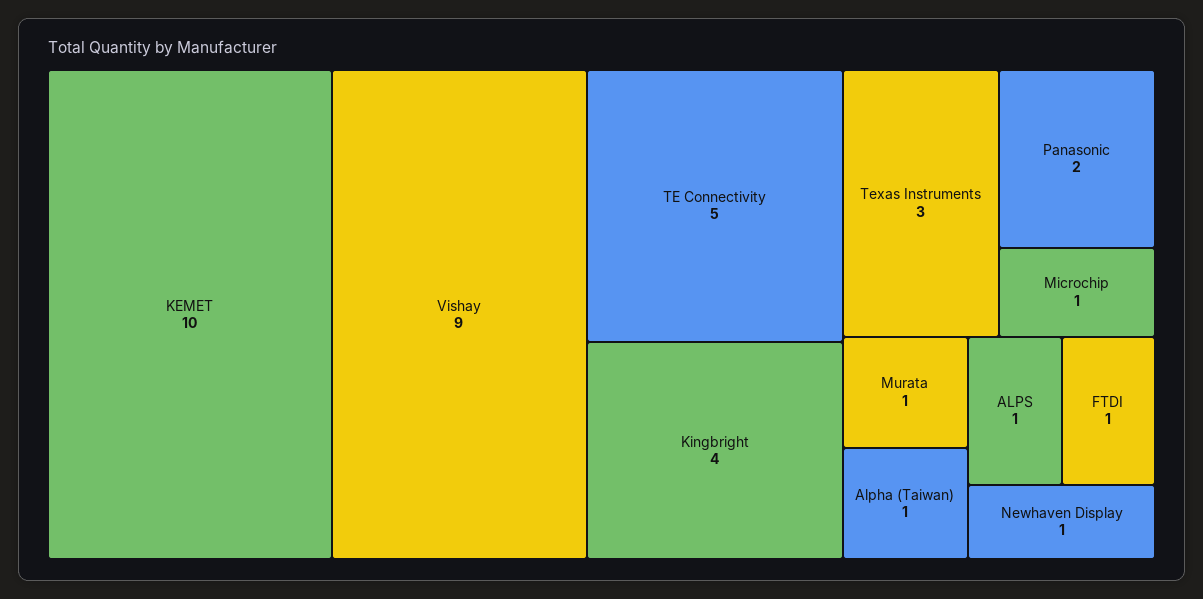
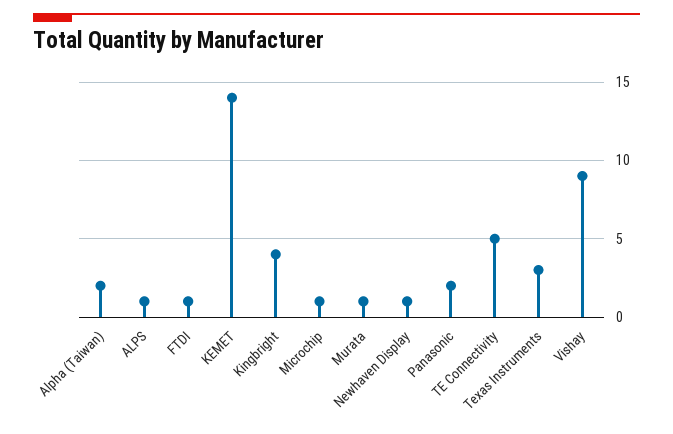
  {
-   "KEMET": 10,
+   "KEMET": 14,
    "Vishay": 9,
    "TE Connectivity": 5,
    "Kingbright": 4,
    "Texas Instruments": 3,
    "Panasonic": 2,
    "Microchip": 1,
    "Murata": 1,
-   "Alpha (Taiwan)": 1,
+   "Alpha (Taiwan)": 2,
    "ALPS": 1,
    "FTDI": 1,
    "Newhaven Display": 1
  }

